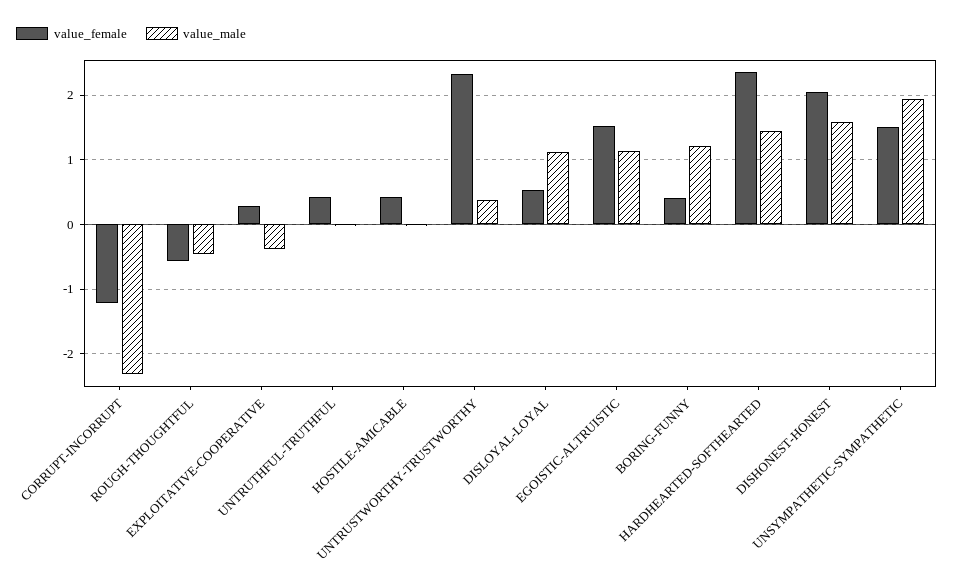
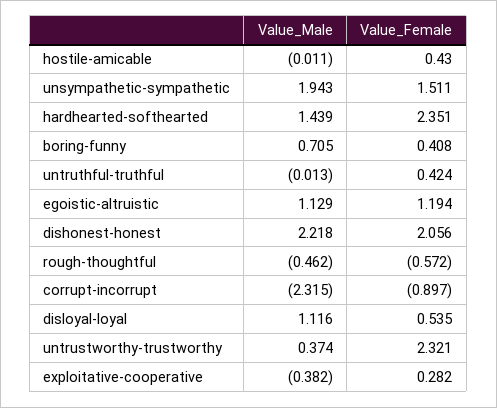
  {
    "value_female": {
-     "CORRUPT-INCORRUPT": -1.2,
+     "CORRUPT-INCORRUPT": -0.897,
      "ROUGH-THOUGHTFUL": -0.572,
      "EXPLOITATIVE-COOPERATIVE": 0.282,
      "UNTRUTHFUL-TRUTHFUL": 0.424,
      "HOSTILE-AMICABLE": 0.43,
      "UNTRUSTWORTHY-TRUSTWORTHY": 2.321,
      "DISLOYAL-LOYAL": 0.535,
-     "EGOISTIC-ALTRUISTIC": 1.5,
+     "EGOISTIC-ALTRUISTIC": 1.194,
      "BORING-FUNNY": 0.408,
      "HARDHEARTED-SOFTHEARTED": 2.351,
      "DISHONEST-HONEST": 2.056,
      "UNSYMPATHETIC-SYMPATHETIC": 1.511
    },
    "value_male": {
      "CORRUPT-INCORRUPT": -2.315,
      "ROUGH-THOUGHTFUL": -0.462,
      "EXPLOITATIVE-COOPERATIVE": -0.382,
      "UNTRUTHFUL-TRUTHFUL": -0.013,
      "HOSTILE-AMICABLE": -0.011,
      "UNTRUSTWORTHY-TRUSTWORTHY": 0.374,
      "DISLOYAL-LOYAL": 1.116,
      "EGOISTIC-ALTRUISTIC": 1.129,
-     "BORING-FUNNY": 1.2,
+     "BORING-FUNNY": 0.705,
      "HARDHEARTED-SOFTHEARTED": 1.439,
-     "DISHONEST-HONEST": 1.6,
+     "DISHONEST-HONEST": 2.218,
      "UNSYMPATHETIC-SYMPATHETIC": 1.943
    }
  }

